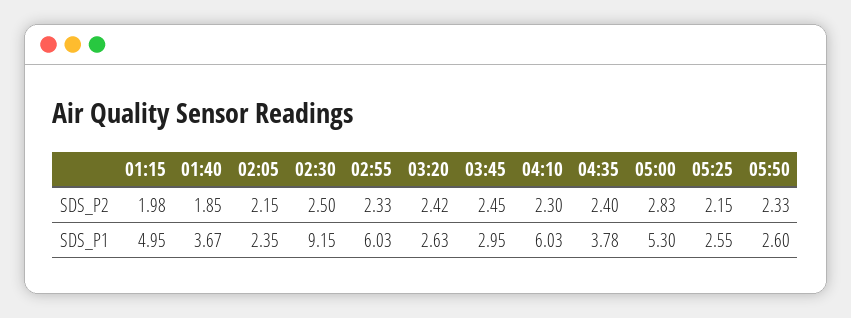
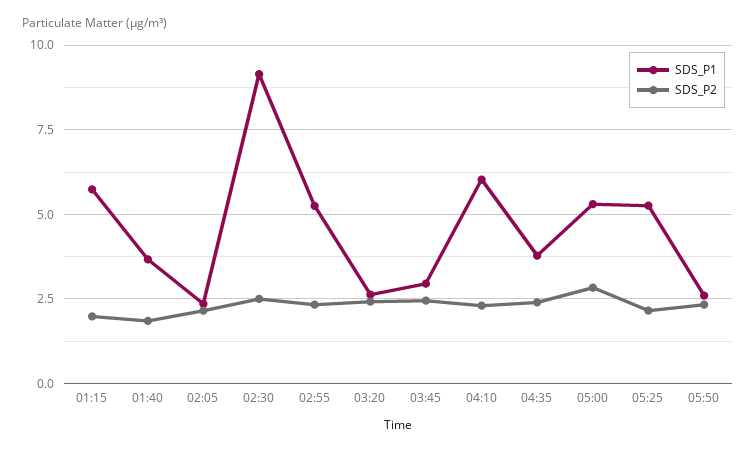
  {
    "SDS_P2": {
      "01:15": 1.98,
      "01:40": 1.85,
      "02:05": 2.15,
      "02:30": 2.5,
      "02:55": 2.33,
      "03:20": 2.42,
      "03:45": 2.45,
      "04:10": 2.3,
      "04:35": 2.4,
      "05:00": 2.83,
      "05:25": 2.15,
      "05:50": 2.33
    },
    "SDS_P1": {
-     "01:15": 4.95,
+     "01:15": 5.75,
      "01:40": 3.67,
      "02:05": 2.35,
      "02:30": 9.15,
-     "02:55": 6.03,
+     "02:55": 5.25,
      "03:20": 2.63,
      "03:45": 2.95,
      "04:10": 6.03,
      "04:35": 3.78,
      "05:00": 5.3,
-     "05:25": 2.55,
+     "05:25": 5.25,
      "05:50": 2.6
    }
  }

